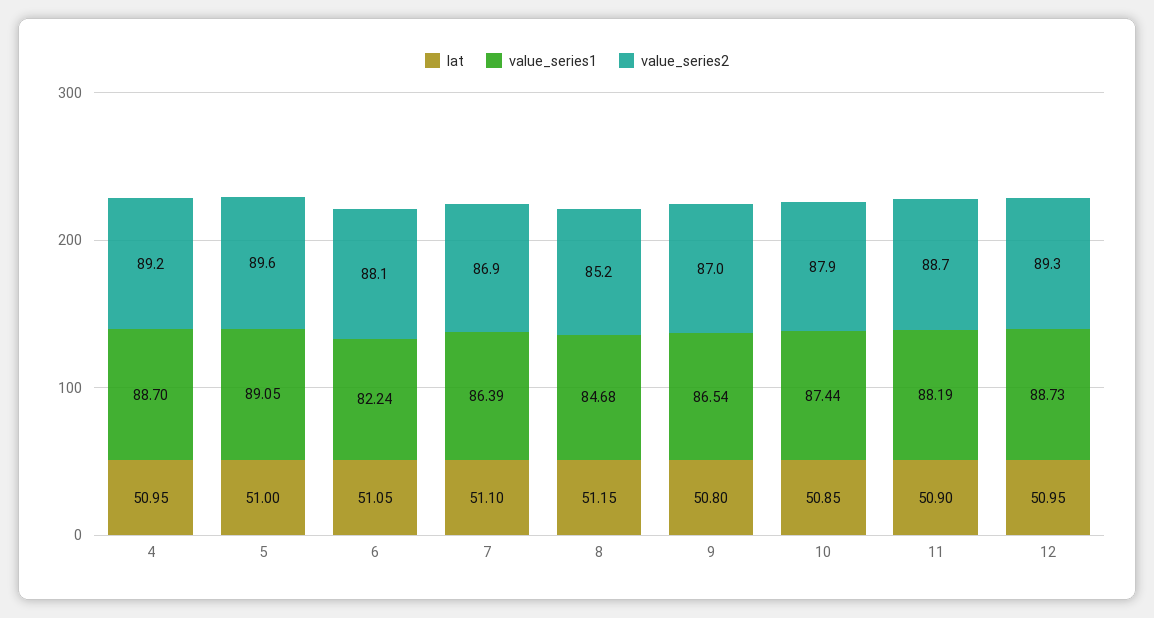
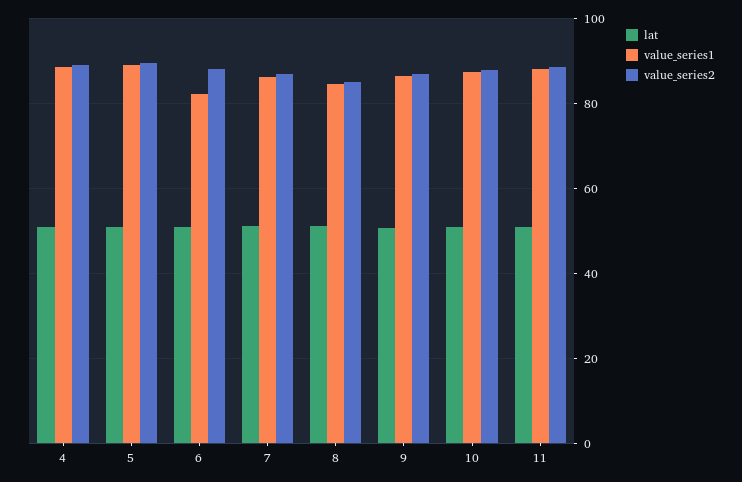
  {
    "lat": {
      "4": 50.95,
      "5": 51,
      "6": 51.05,
      "7": 51.1,
      "8": 51.15,
      "9": 50.8,
      "10": 50.85,
-     "11": 50.9,
+     "11": 50.9
-     "12": 50.95
    },
    "value_series1": {
      "4": 88.7,
      "5": 89.05,
      "6": 82.24,
      "7": 86.39,
      "8": 84.68,
      "9": 86.54,
      "10": 87.44,
-     "11": 88.19,
+     "11": 88.19
-     "12": 88.73
    },
    "value_series2": {
      "4": 89.2,
      "5": 89.6,
      "6": 88.1,
      "7": 86.9,
      "8": 85.2,
      "9": 87,
      "10": 87.9,
-     "11": 88.7,
+     "11": 88.7
-     "12": 89.3
    }
  }

